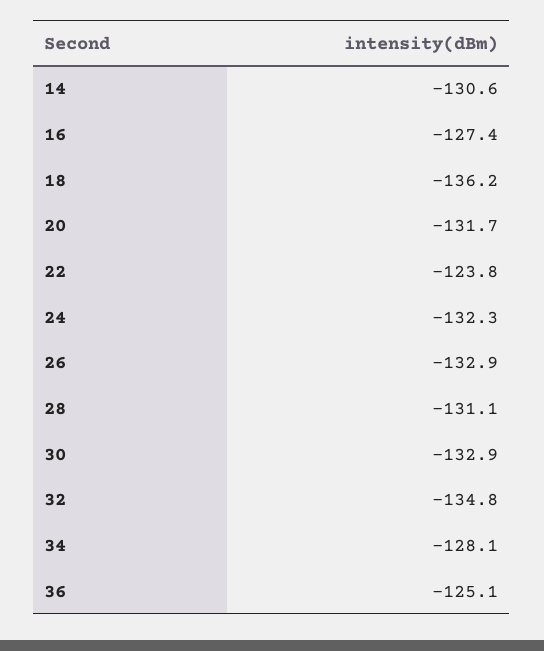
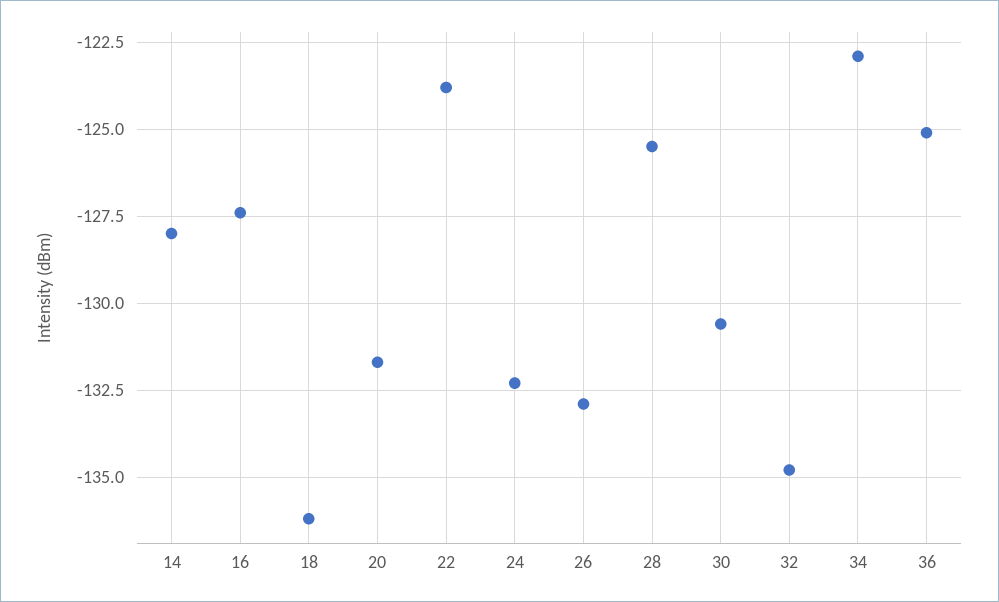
  {
-   "14": -130.6,
+   "14": -128,
    "16": -127.4,
    "18": -136.2,
    "20": -131.7,
    "22": -123.8,
    "24": -132.3,
    "26": -132.9,
-   "28": -131.1,
+   "28": -125.5,
-   "30": -132.9,
+   "30": -130.5,
    "32": -134.8,
-   "34": -128.1,
+   "34": -123,
    "36": -125.1
  }

